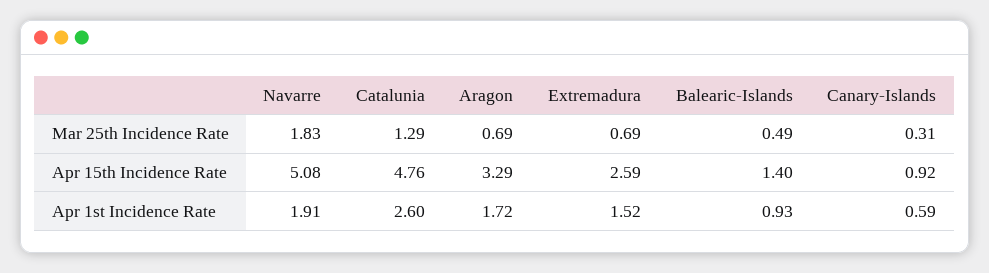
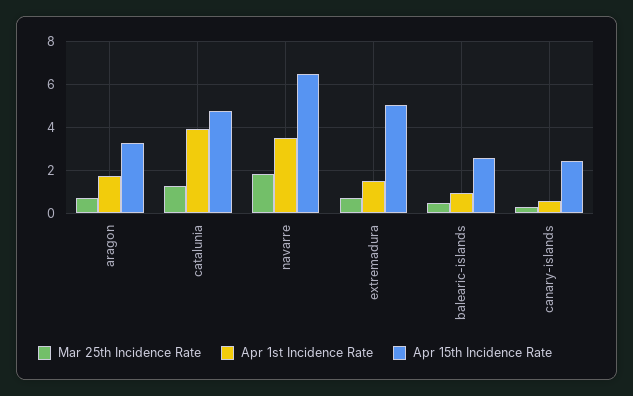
  {
    "Mar 25th Incidence Rate": {
      "Navarre": 1.83,
      "Catalunia": 1.29,
      "Aragon": 0.69,
      "Extremadura": 0.69,
      "Balearic-Islands": 0.49,
      "Canary-Islands": 0.31
    },
    "Apr 15th Incidence Rate": {
-     "Navarre": 5.08,
+     "Navarre": 6.5,
      "Catalunia": 4.76,
      "Aragon": 3.29,
-     "Extremadura": 2.59,
+     "Extremadura": 5,
-     "Balearic-Islands": 1.4,
+     "Balearic-Islands": 2.5,
-     "Canary-Islands": 0.92
+     "Canary-Islands": 2.5
    },
    "Apr 1st Incidence Rate": {
-     "Navarre": 1.91,
+     "Navarre": 3.5,
-     "Catalunia": 2.6,
+     "Catalunia": 4,
      "Aragon": 1.72,
      "Extremadura": 1.52,
      "Balearic-Islands": 0.93,
      "Canary-Islands": 0.59
    }
  }

